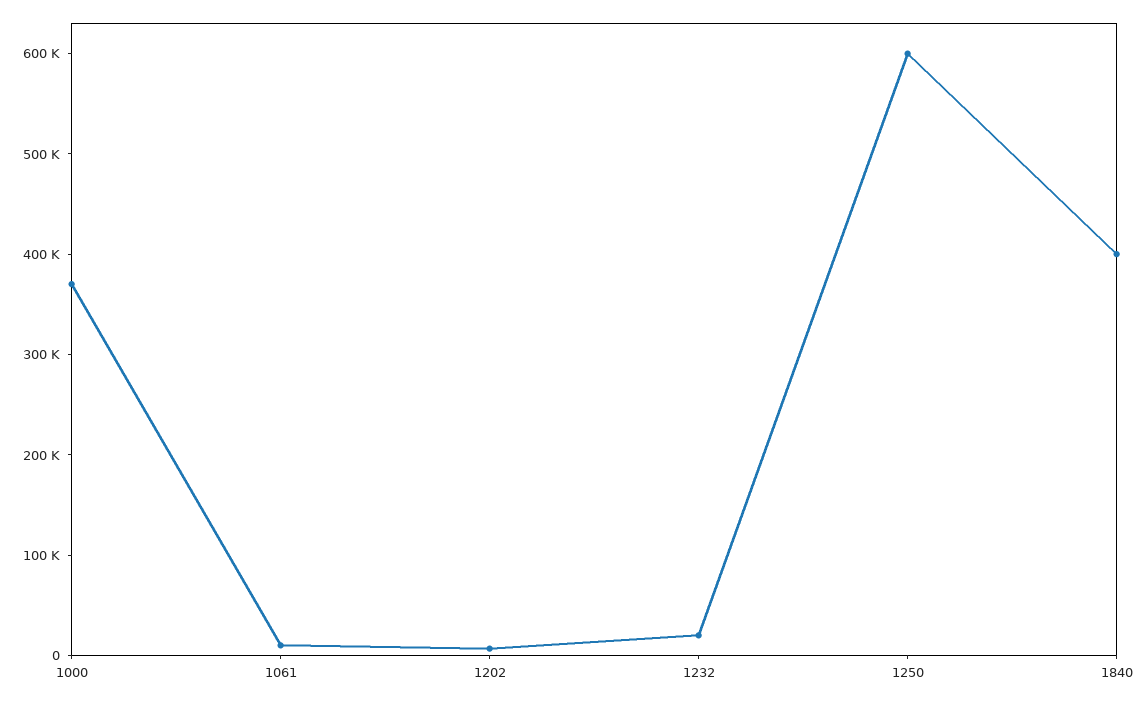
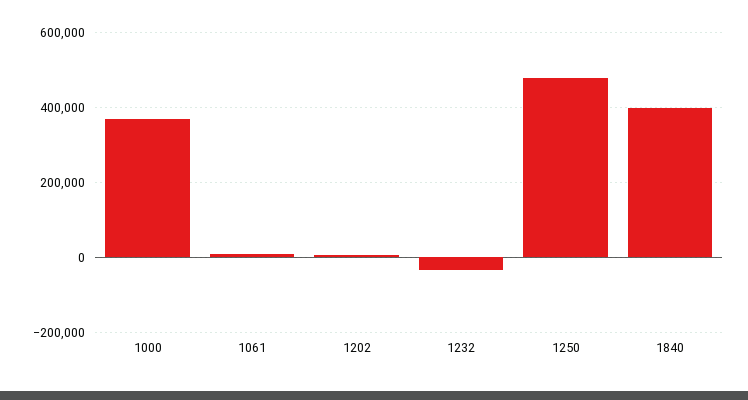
  {
    "1000": 380000,
    "1061": 20000,
    "1202": 0,
-   "1232": 20000,
+   "1232": -40000,
-   "1250": 600000,
+   "1250": 480000,
    "1840": 400000
  }

